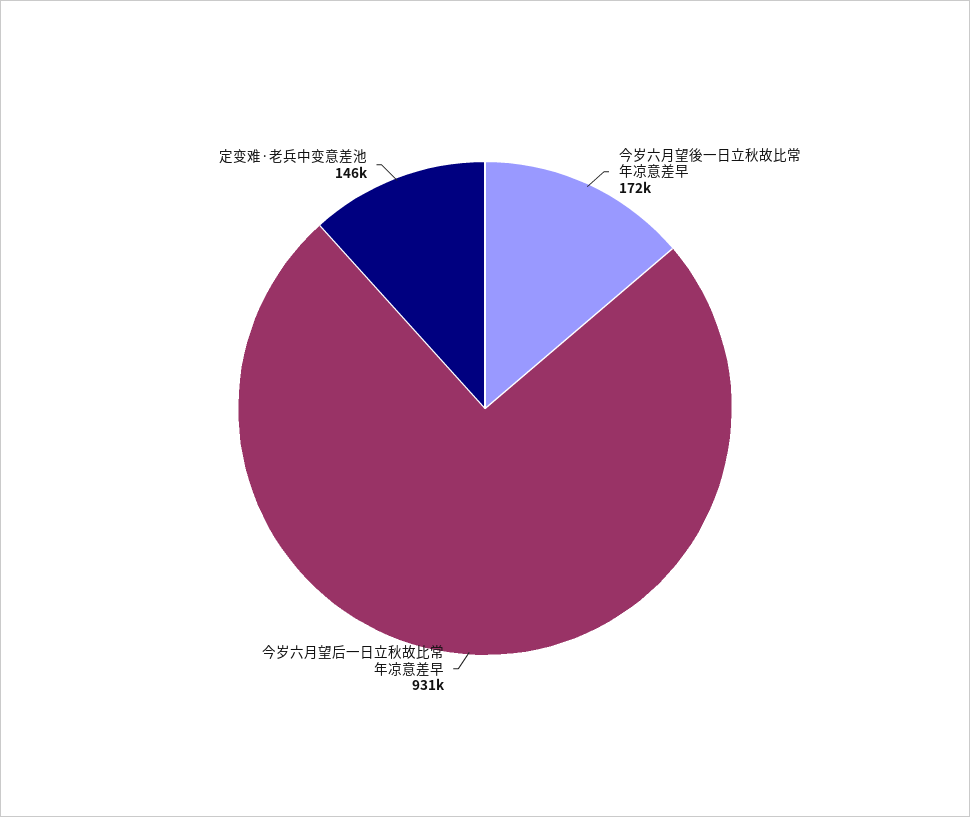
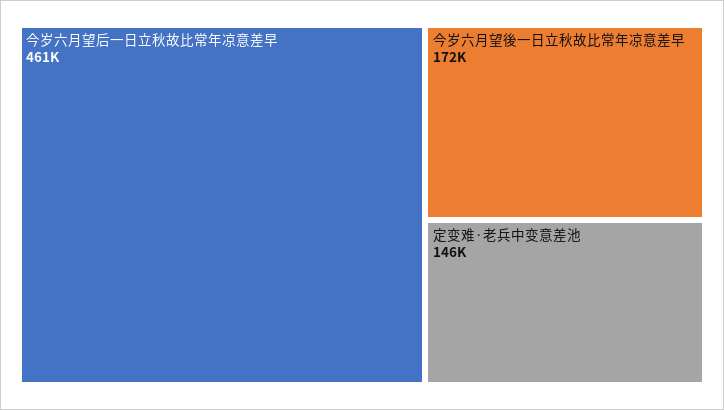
  {
    "今岁六月望後一日立秋故比常年凉意差早": 172000,
-   "今岁六月望后一日立秋故比常年凉意差早": 931000,
+   "今岁六月望后一日立秋故比常年凉意差早": 461000,
    "定变难·老兵中变意差池": 146000
  }

